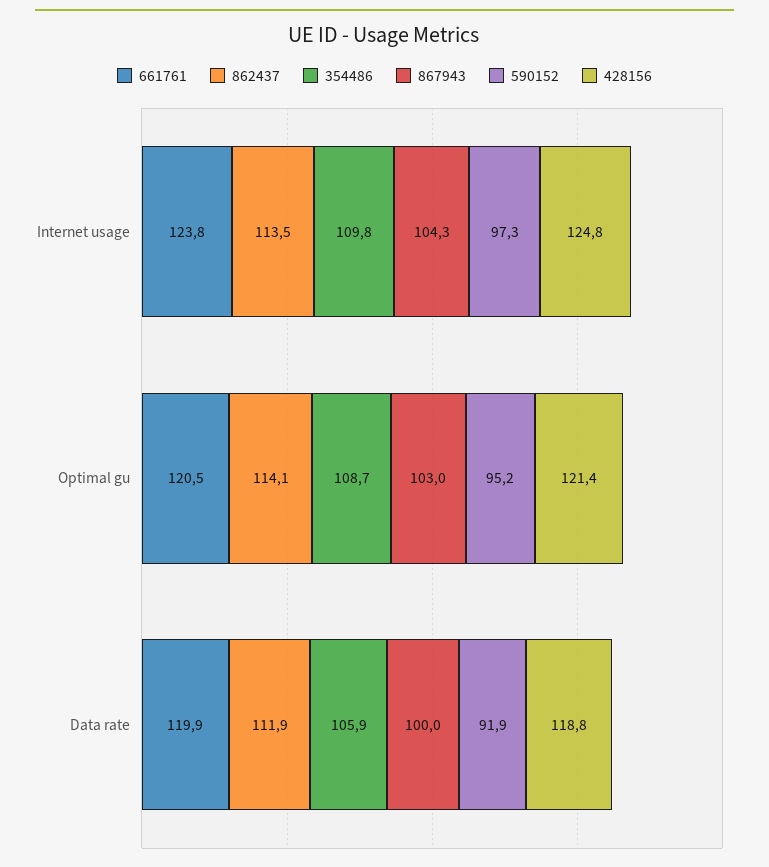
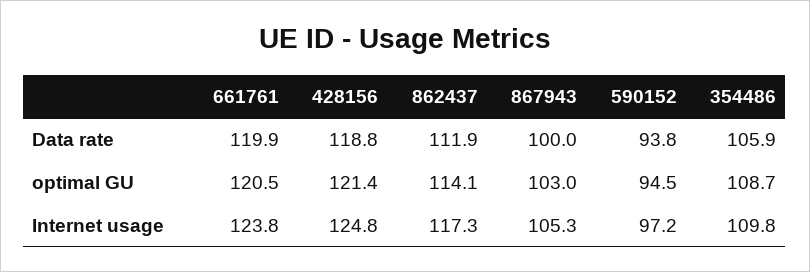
  {
    "661761": {
      "Internet usage": 123.8,
      "Optimal gu": 120.5,
      "Data rate": 119.9
    },
    "862437": {
-     "Internet usage": 113.5,
+     "Internet usage": 117.3,
      "Optimal gu": 114.1,
      "Data rate": 111.9
    },
    "354486": {
      "Internet usage": 109.8,
      "Optimal gu": 108.7,
      "Data rate": 105.9
    },
    "867943": {
-     "Internet usage": 104.3,
+     "Internet usage": 105.3,
      "Optimal gu": 103,
      "Data rate": 100
    },
    "590152": {
-     "Internet usage": 97.3,
+     "Internet usage": 97.2,
-     "Optimal gu": 95.2,
+     "Optimal gu": 94.5,
-     "Data rate": 91.9
+     "Data rate": 93.8
    },
    "428156": {
      "Internet usage": 124.8,
      "Optimal gu": 121.4,
      "Data rate": 118.8
    }
  }

